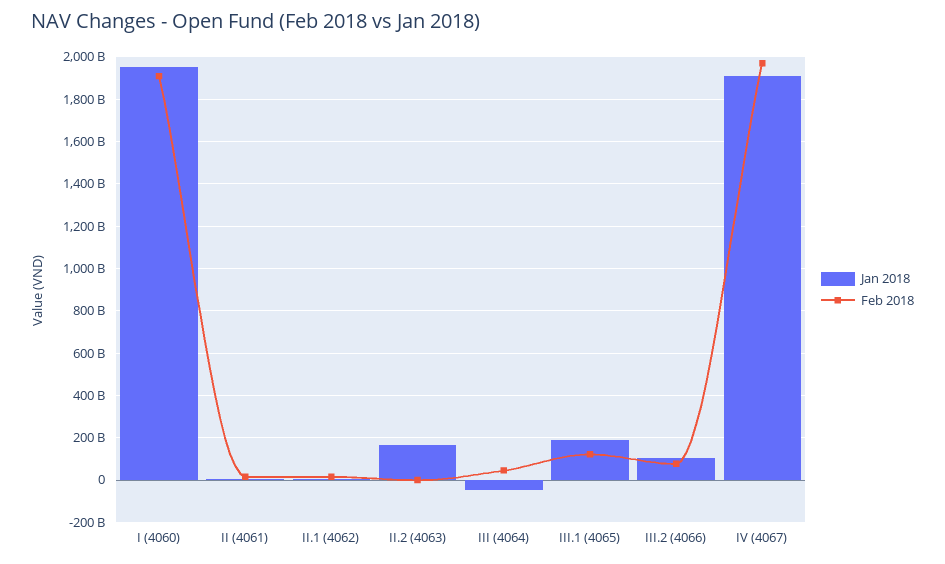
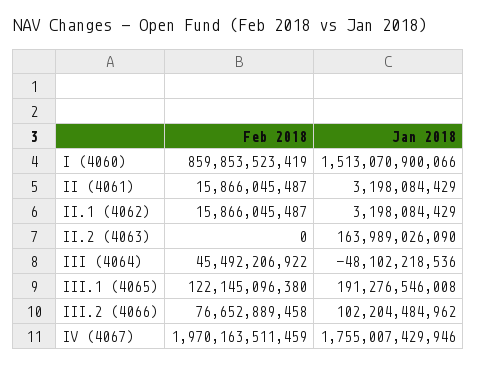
  {
    "Jan 2018": {
-     "I (4060)": 1950000000000,
+     "I (4060)": 1513070900066,
      "II (4061)": 3198084429,
      "II.1 (4062)": 3198084429,
      "II.2 (4063)": 163989026090,
      "III (4064)": -48102218536,
      "III.1 (4065)": 191276546008,
      "III.2 (4066)": 102204484962,
-     "IV (4067)": 1900000000000
+     "IV (4067)": 1755007429946
    },
    "Feb 2018": {
-     "I (4060)": 1900000000000,
+     "I (4060)": 859853523419,
      "II (4061)": 15866045487,
      "II.1 (4062)": 15866045487,
      "II.2 (4063)": 0,
      "III (4064)": 45492206922,
      "III.1 (4065)": 122145096380,
      "III.2 (4066)": 76652889458,
      "IV (4067)": 1970163511459
    }
  }

